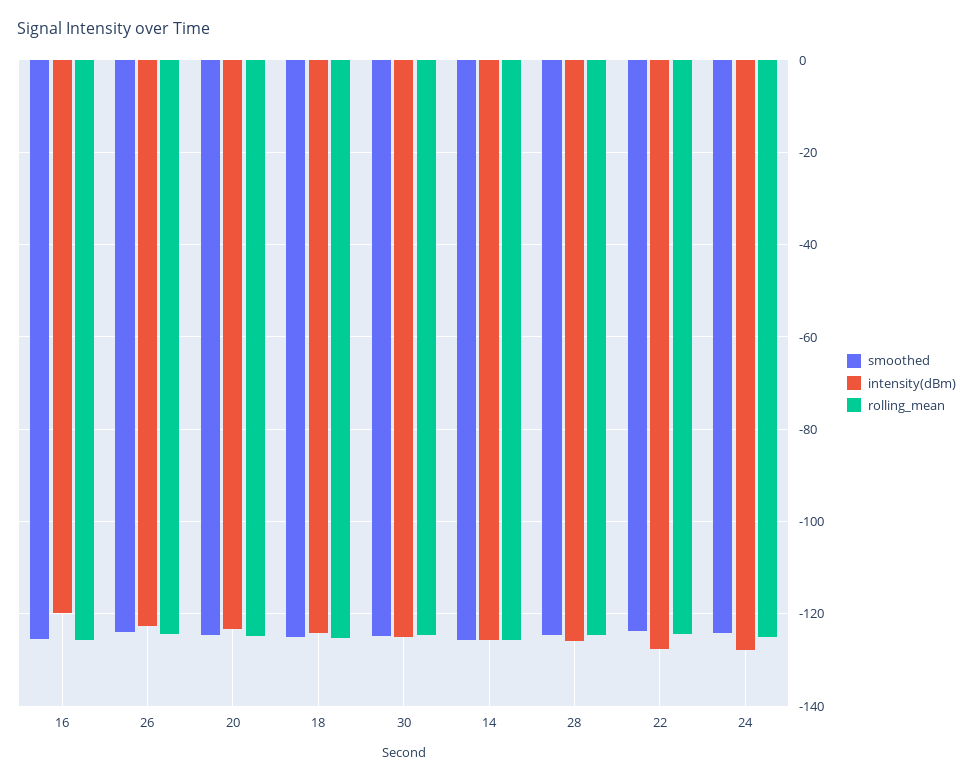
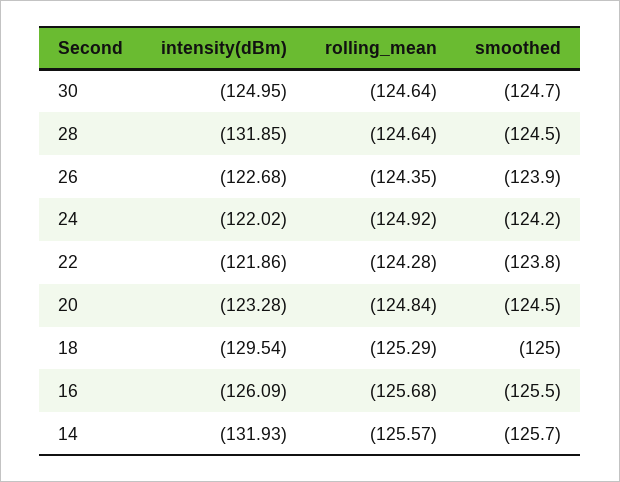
  {
    "smoothed": {
      "16": -125.5,
      "26": -123.9,
      "20": -124.5,
      "18": -125,
      "30": -124.7,
      "14": -125.7,
      "28": -124.5,
      "22": -123.8,
      "24": -124.2
    },
    "intensity(dBm)": {
-     "16": -120,
+     "16": -126.09,
      "26": -122.68,
      "20": -123.28,
-     "18": -124,
+     "18": -129.54,
      "30": -124.95,
-     "14": -126,
+     "14": -131.93,
-     "28": -126,
+     "28": -131.85,
-     "22": -128,
+     "22": -121.86,
-     "24": -128
+     "24": -122.02
    },
    "rolling_mean": {
      "16": -125.68,
      "26": -124.35,
      "20": -124.84,
      "18": -125.29,
      "30": -124.64,
      "14": -125.57,
      "28": -124.64,
      "22": -124.28,
      "24": -124.92
    }
  }

